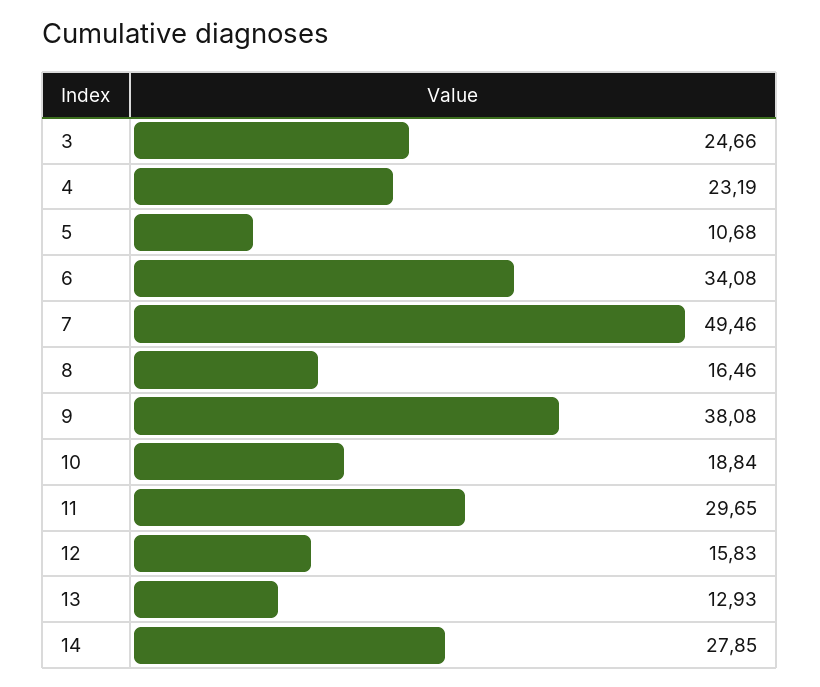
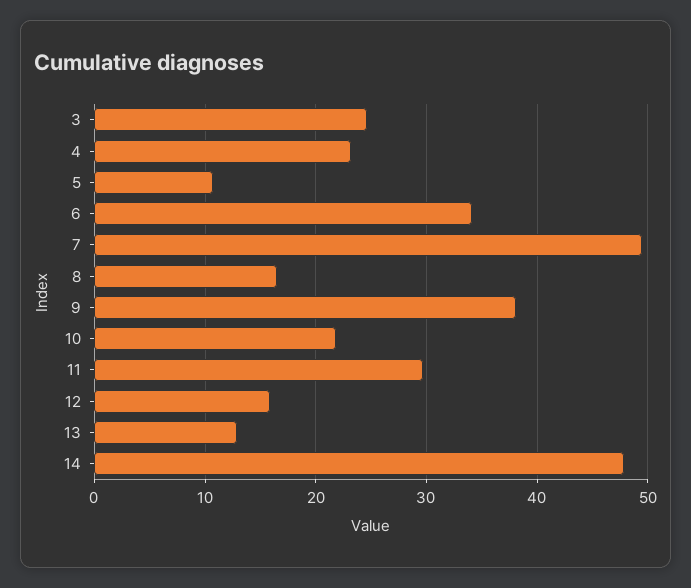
  {
    "3": 24.66,
    "4": 23.19,
    "5": 10.68,
    "6": 34.08,
    "7": 49.46,
    "8": 16.46,
    "9": 38.08,
-   "10": 18.84,
+   "10": 22,
    "11": 29.65,
    "12": 15.83,
    "13": 12.93,
-   "14": 27.85
+   "14": 48
  }

